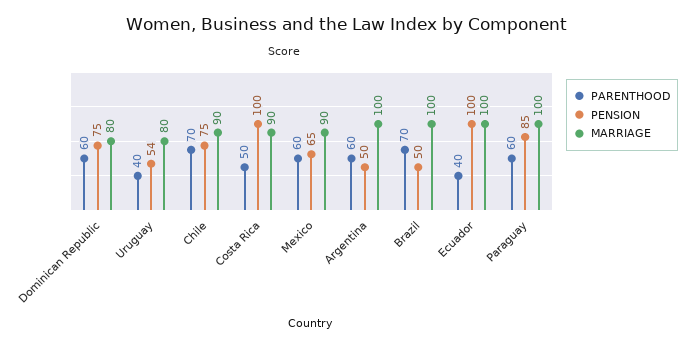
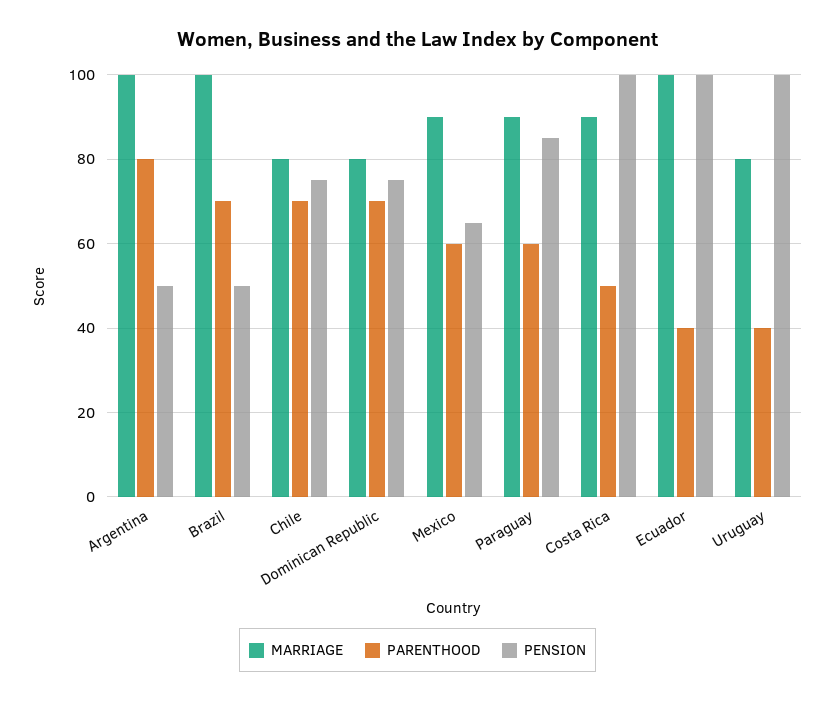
  {
    "PARENTHOOD": {
-     "Dominican Republic": 60,
+     "Dominican Republic": 70,
      "Uruguay": 40,
      "Chile": 70,
      "Costa Rica": 50,
      "Mexico": 60,
-     "Argentina": 60,
+     "Argentina": 80,
      "Brazil": 70,
      "Ecuador": 40,
      "Paraguay": 60
    },
    "PENSION": {
      "Dominican Republic": 75,
-     "Uruguay": 54,
+     "Uruguay": 100,
      "Chile": 75,
      "Costa Rica": 100,
      "Mexico": 65,
      "Argentina": 50,
      "Brazil": 50,
      "Ecuador": 100,
      "Paraguay": 85
    },
    "MARRIAGE": {
      "Dominican Republic": 80,
      "Uruguay": 80,
-     "Chile": 90,
+     "Chile": 80,
      "Costa Rica": 90,
      "Mexico": 90,
      "Argentina": 100,
      "Brazil": 100,
      "Ecuador": 100,
-     "Paraguay": 100
+     "Paraguay": 90
    }
  }

